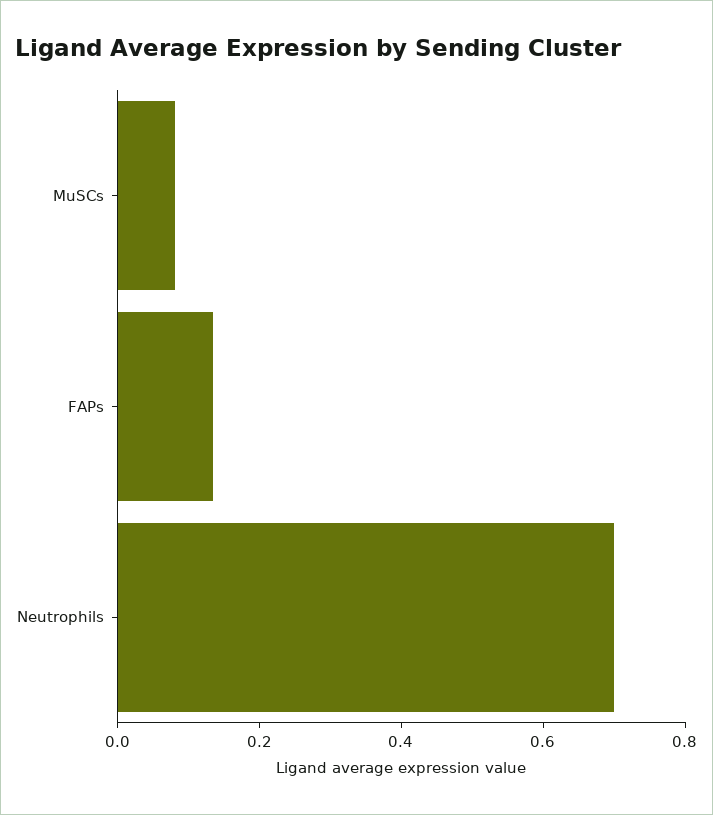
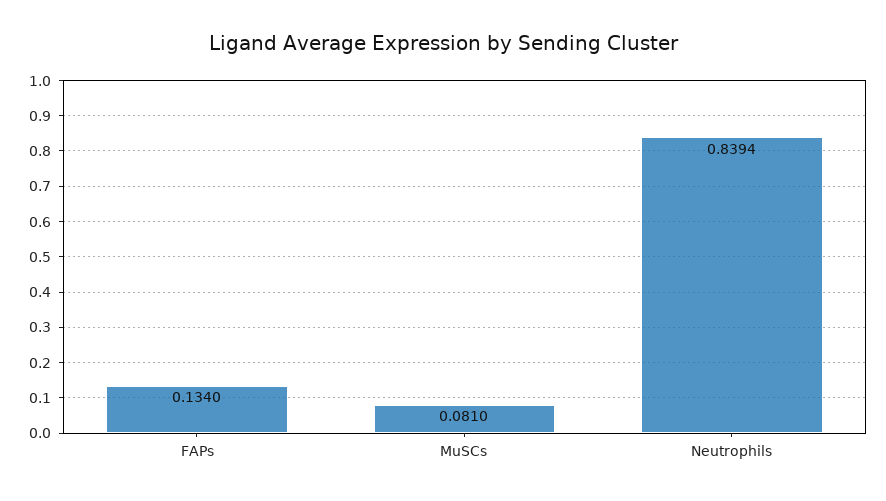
  {
    "MuSCs": 0.081,
    "FAPs": 0.134,
-   "Neutrophils": 0.7
+   "Neutrophils": 0.8394
  }

